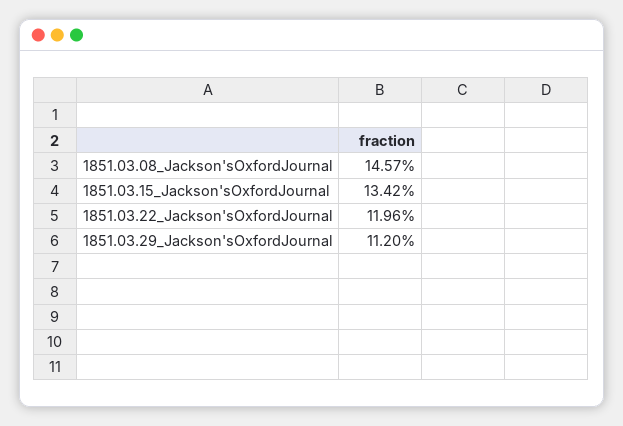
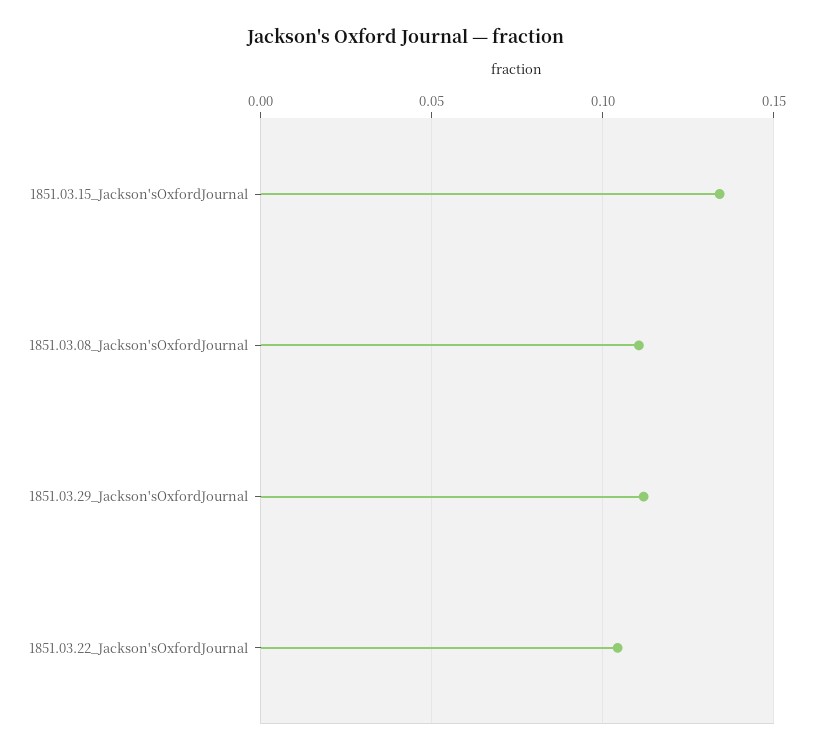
  {
-   "1851.03.08_Jackson'sOxfordJournal": 0.1457,
+   "1851.03.08_Jackson'sOxfordJournal": 0.11,
    "1851.03.15_Jackson'sOxfordJournal": 0.1342,
-   "1851.03.22_Jackson'sOxfordJournal": 0.1196,
+   "1851.03.22_Jackson'sOxfordJournal": 0.105,
    "1851.03.29_Jackson'sOxfordJournal": 0.112
  }

